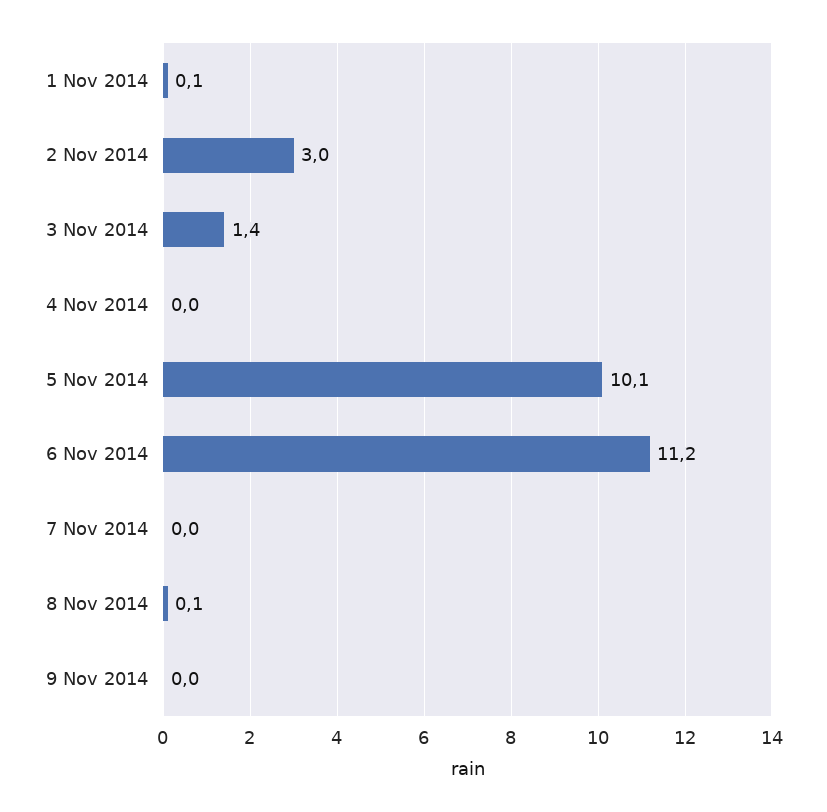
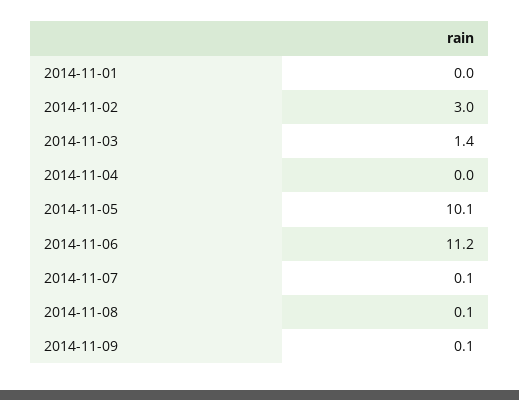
  {
-   "1 Nov 2014": 0.1,
+   "1 Nov 2014": 0,
    "2 Nov 2014": 3,
    "3 Nov 2014": 1.4,
    "4 Nov 2014": 0,
    "5 Nov 2014": 10.1,
    "6 Nov 2014": 11.2,
-   "7 Nov 2014": 0,
+   "7 Nov 2014": 0.1,
    "8 Nov 2014": 0.1,
-   "9 Nov 2014": 0
+   "9 Nov 2014": 0.1
  }

